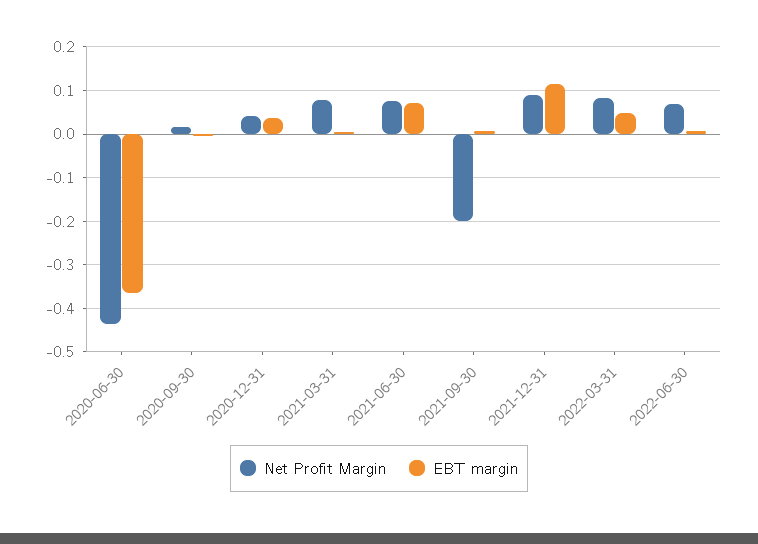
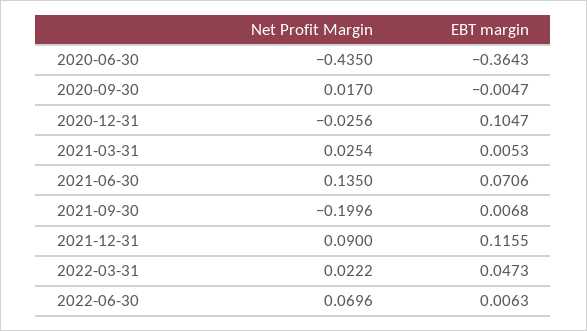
  {
    "Net Profit Margin": {
      "2020-06-30": -0.435,
      "2020-09-30": 0.017,
-     "2020-12-31": 0.04,
+     "2020-12-31": -0.0256,
-     "2021-03-31": 0.08,
+     "2021-03-31": 0.0254,
-     "2021-06-30": 0.08,
+     "2021-06-30": 0.135,
      "2021-09-30": -0.1996,
      "2021-12-31": 0.09,
-     "2022-03-31": 0.08,
+     "2022-03-31": 0.0222,
      "2022-06-30": 0.0696
    },
    "EBT margin": {
      "2020-06-30": -0.3643,
      "2020-09-30": -0.0047,
-     "2020-12-31": 0.04,
+     "2020-12-31": 0.1047,
      "2021-03-31": 0.0053,
      "2021-06-30": 0.0706,
      "2021-09-30": 0.0068,
      "2021-12-31": 0.1155,
      "2022-03-31": 0.0473,
      "2022-06-30": 0.0063
    }
  }

